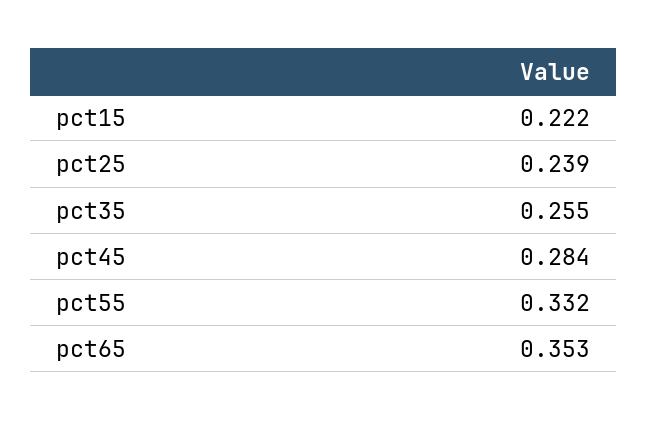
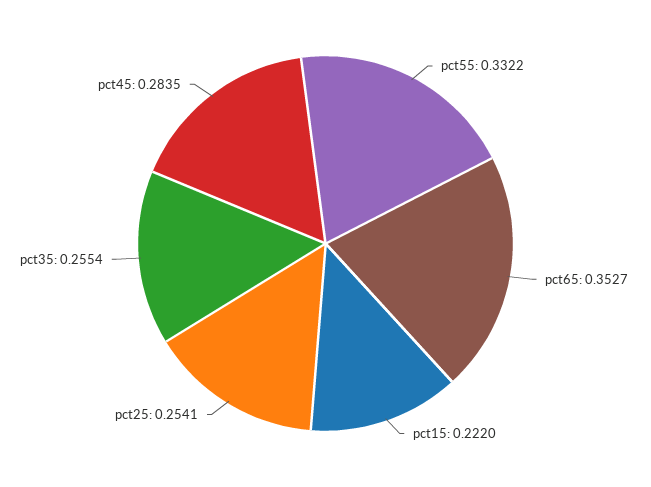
  {
    "pct15": 0.222,
-   "pct25": 0.239,
+   "pct25": 0.2541,
    "pct35": 0.2554,
    "pct45": 0.2835,
    "pct55": 0.3322,
    "pct65": 0.3527
  }

